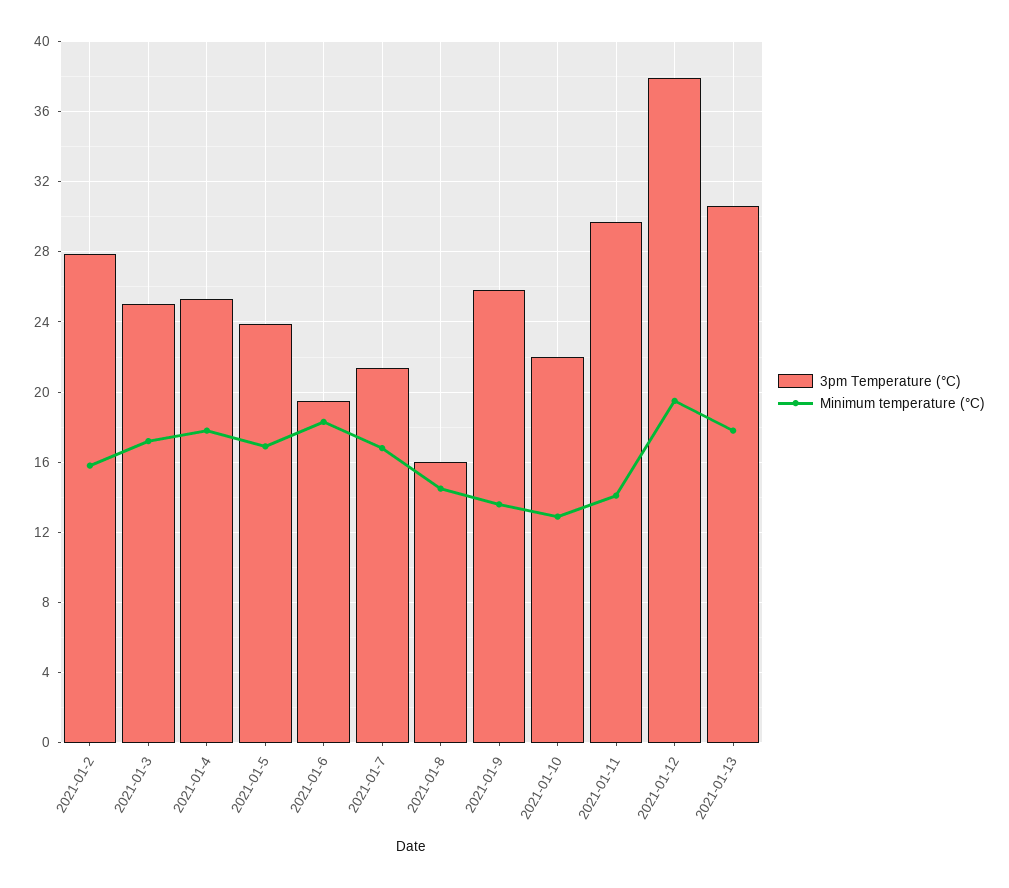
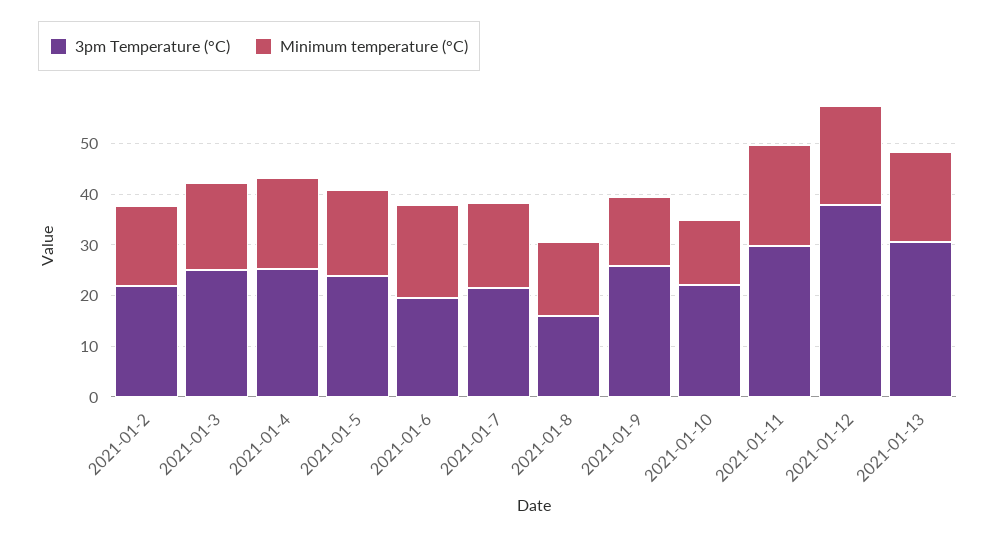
  {
    "3pm Temperature (°C)": {
-     "2021-01-2": 28,
+     "2021-01-2": 22,
      "2021-01-3": 25,
      "2021-01-4": 25.5,
      "2021-01-5": 24,
      "2021-01-6": 19.5,
      "2021-01-7": 21.5,
      "2021-01-8": 16,
      "2021-01-9": 26,
      "2021-01-10": 22,
      "2021-01-11": 29.5,
      "2021-01-12": 38,
      "2021-01-13": 30.5
    },
    "Minimum temperature (°C)": {
      "2021-01-2": 16,
      "2021-01-3": 17,
      "2021-01-4": 18,
      "2021-01-5": 17,
      "2021-01-6": 18.5,
      "2021-01-7": 17,
      "2021-01-8": 14.5,
      "2021-01-9": 13.5,
      "2021-01-10": 13,
-     "2021-01-11": 14,
+     "2021-01-11": 20,
      "2021-01-12": 19.5,
      "2021-01-13": 18
    }
  }

